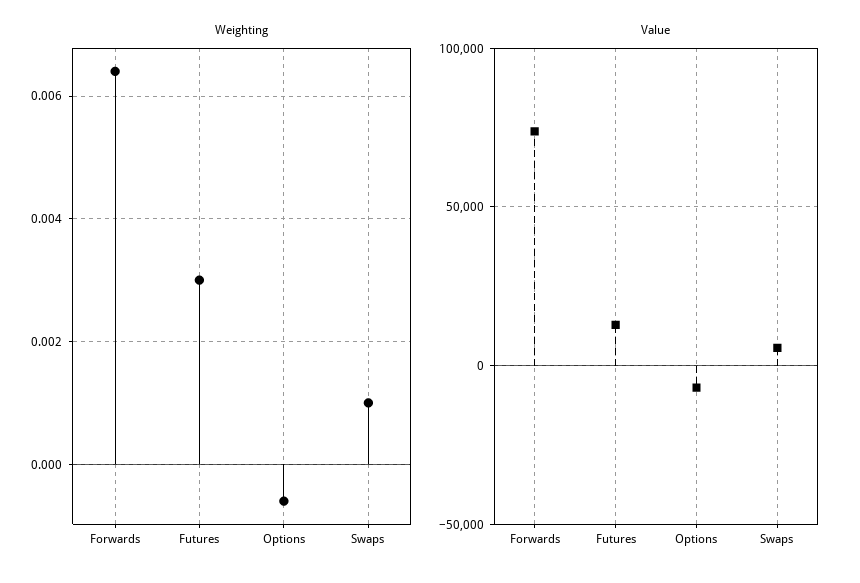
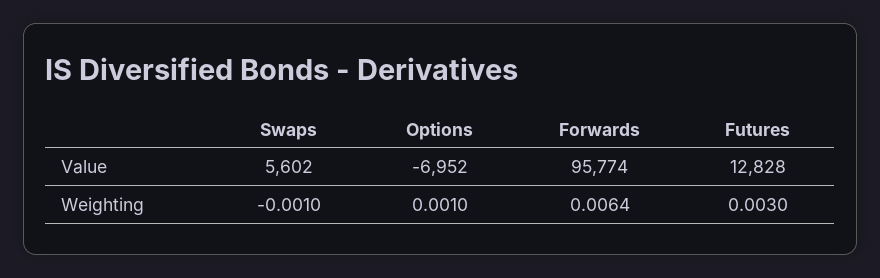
  {
    "Weighting": {
      "Forwards": 0.0064,
      "Futures": 0.003,
-     "Options": -0.0005,
+     "Options": 0.001,
-     "Swaps": 0.001
+     "Swaps": -0.001
    },
    "Value": {
-     "Forwards": 75000,
+     "Forwards": 95774,
      "Futures": 12828,
      "Options": -6952,
      "Swaps": 5602
    }
  }

